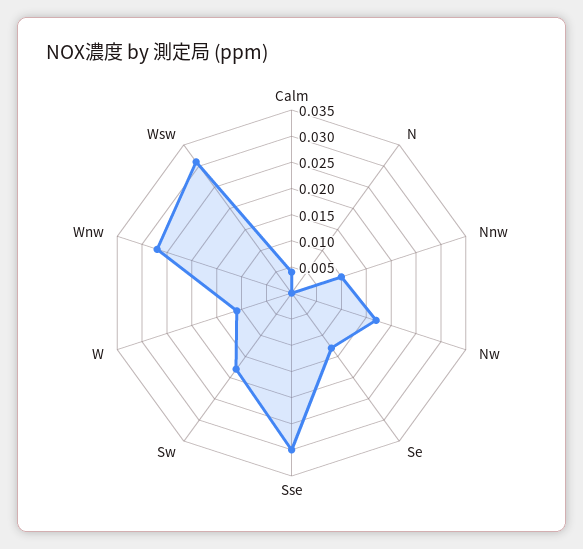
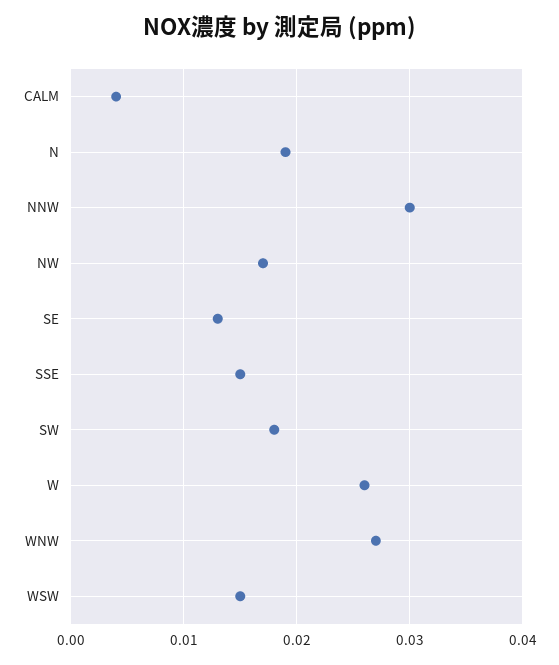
  {
    "Calm": 0.004,
-   "N": 0,
+   "N": 0.019,
-   "Nnw": 0.01,
+   "Nnw": 0.03,
    "Nw": 0.017,
    "Se": 0.013,
-   "Sse": 0.03,
+   "Sse": 0.015,
    "Sw": 0.018,
-   "W": 0.01,
+   "W": 0.026,
    "Wnw": 0.027,
-   "Wsw": 0.03
+   "Wsw": 0.015
  }

